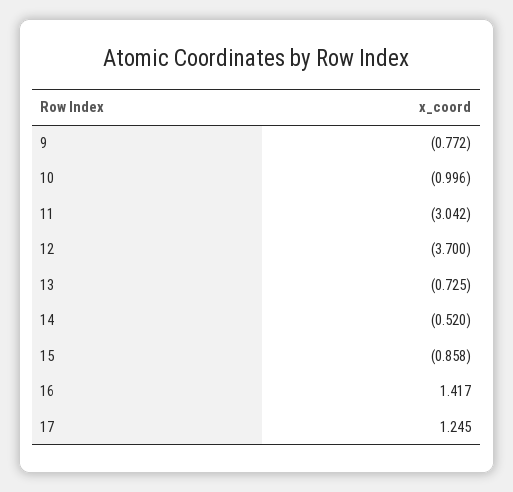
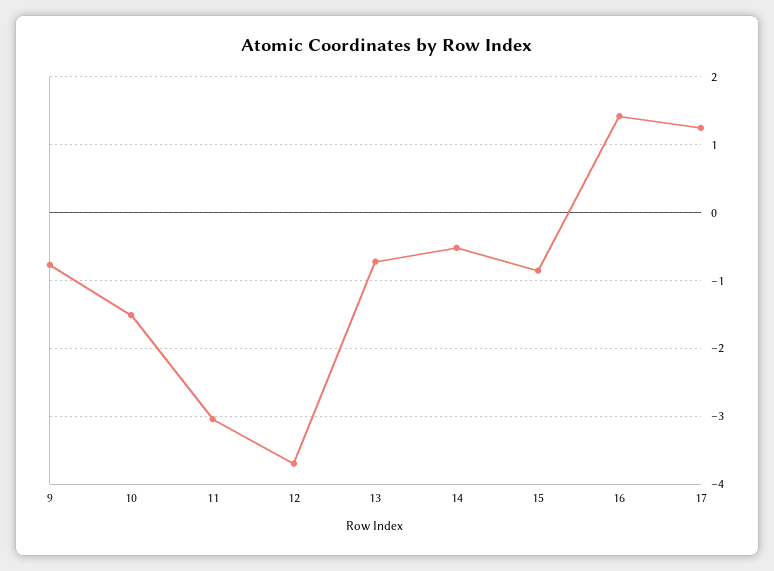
  {
    "9": -0.772,
-   "10": -0.996,
+   "10": -1.5,
    "11": -3.042,
    "12": -3.7,
    "13": -0.725,
    "14": -0.52,
    "15": -0.858,
    "16": 1.417,
    "17": 1.245
  }

